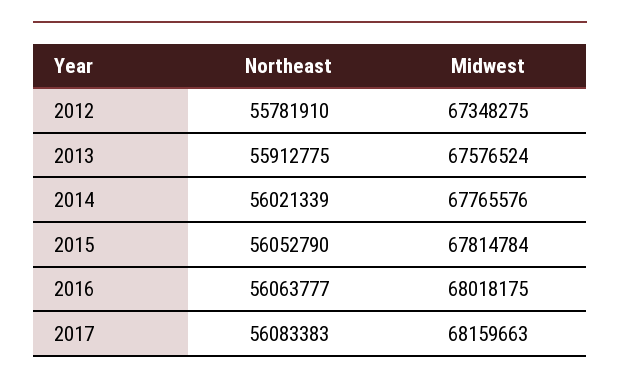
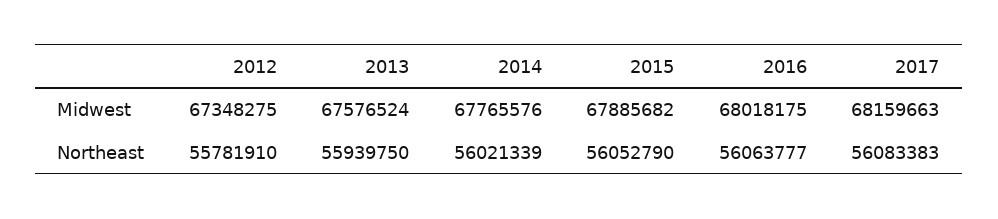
  {
    "Northeast": {
      "2012": 55781910,
-     "2013": 55912775,
+     "2013": 55939750,
      "2014": 56021339,
      "2015": 56052790,
      "2016": 56063777,
      "2017": 56083383
    },
    "Midwest": {
      "2012": 67348275,
      "2013": 67576524,
      "2014": 67765576,
-     "2015": 67814784,
+     "2015": 67885682,
      "2016": 68018175,
      "2017": 68159663
    }
  }

